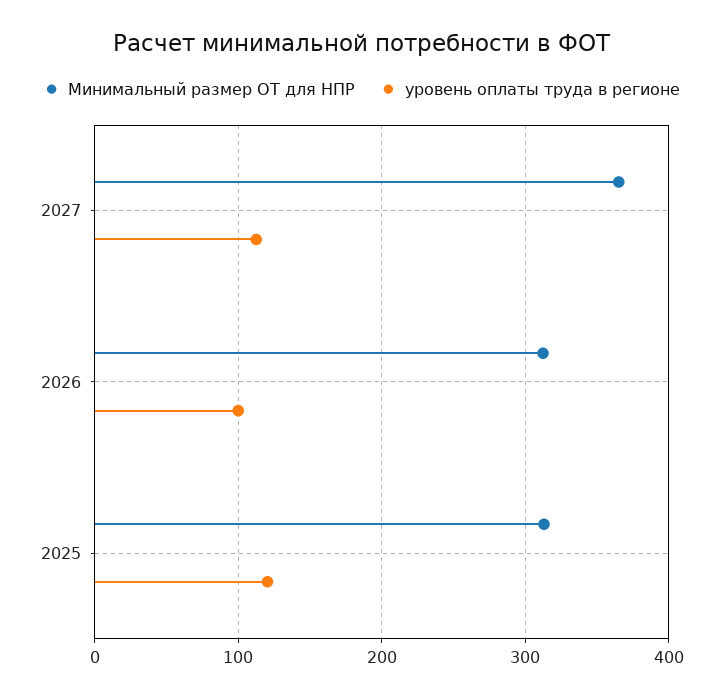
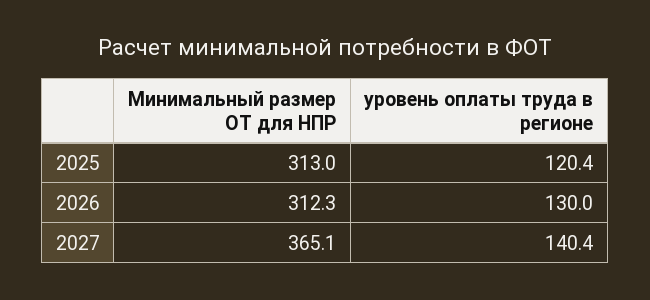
  {
    "Минимальный размер ОТ для НПР": {
      "2027": 365.1,
      "2026": 312.3,
      "2025": 313
    },
    "уровень оплаты труда в регионе": {
-     "2027": 110,
+     "2027": 140.4,
-     "2026": 100,
+     "2026": 130,
      "2025": 120.4
    }
  }

